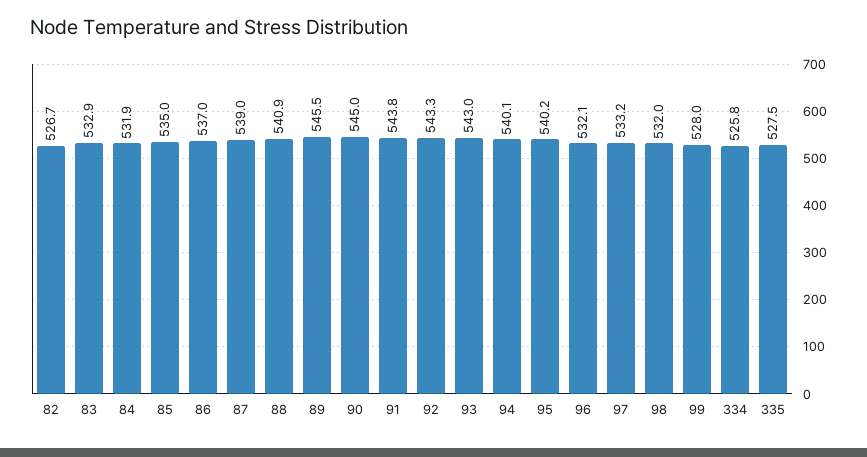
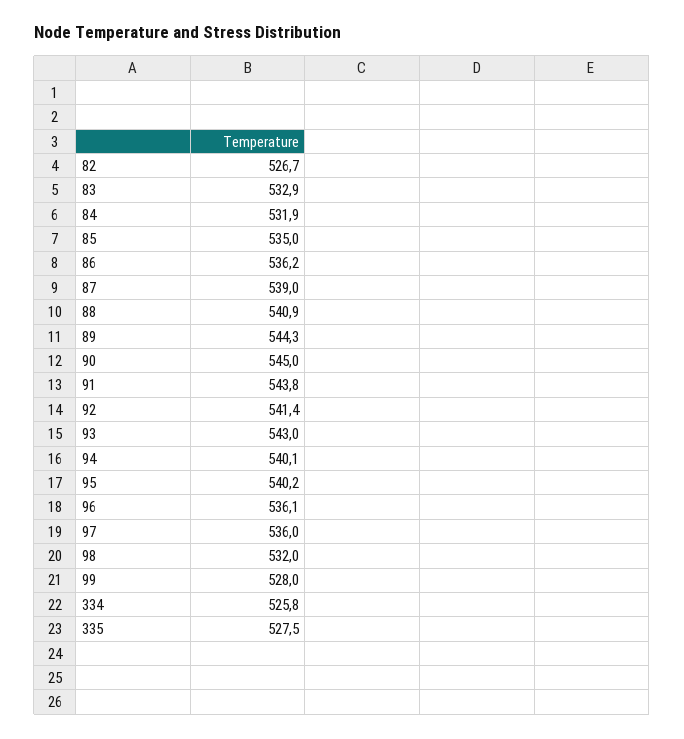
  {
    "82": 526.7,
    "83": 532.9,
    "84": 531.9,
    "85": 535,
-   "86": 537,
+   "86": 536.2,
    "87": 539,
    "88": 540.9,
-   "89": 545.5,
+   "89": 544.3,
    "90": 545,
    "91": 543.8,
-   "92": 543.3,
+   "92": 541.4,
    "93": 543,
    "94": 540.1,
    "95": 540.2,
-   "96": 532.1,
+   "96": 536.1,
-   "97": 533.2,
+   "97": 536,
    "98": 532,
    "99": 528,
    "334": 525.8,
    "335": 527.5
  }

